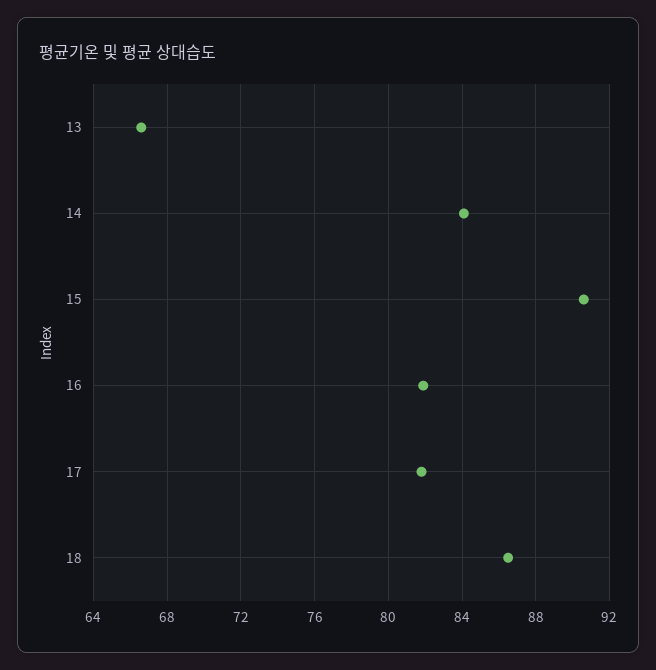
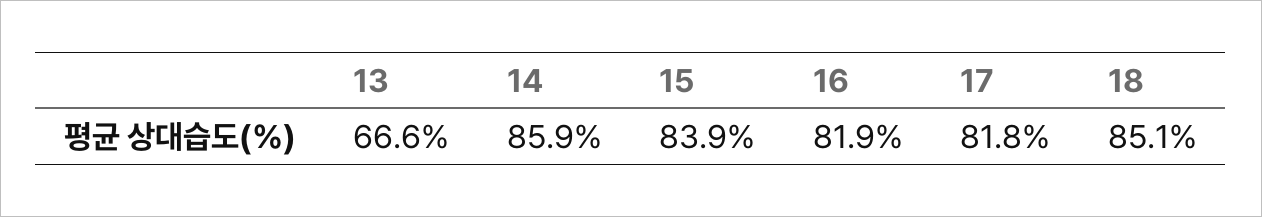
  {
    "13": 66.6,
-   "14": 84,
+   "14": 85.9,
-   "15": 90.5,
+   "15": 83.9,
    "16": 81.9,
    "17": 81.8,
-   "18": 86.5
+   "18": 85.1
  }

